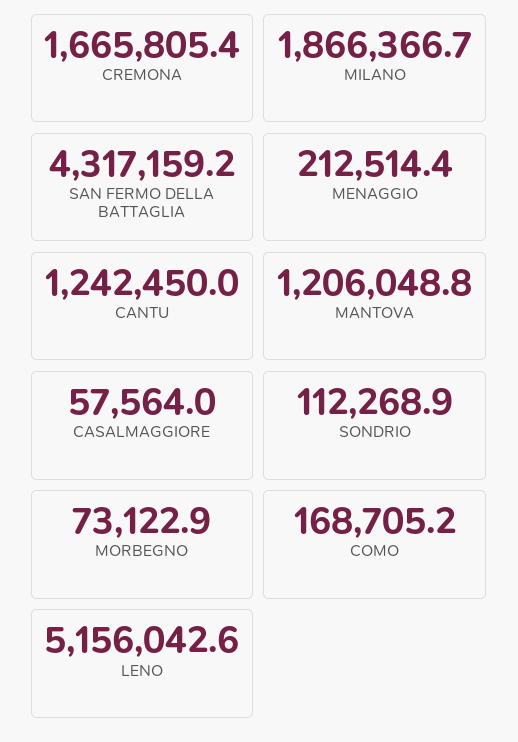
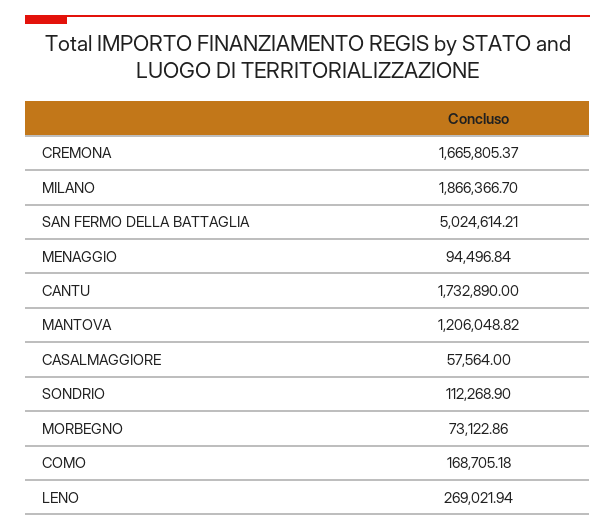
  {
    "CREMONA": 1665805.37,
    "MILANO": 1866366.7,
-   "SAN FERMO DELLA BATTAGLIA": 4317159.2,
+   "SAN FERMO DELLA BATTAGLIA": 5024614.21,
-   "MENAGGIO": 212514.4,
+   "MENAGGIO": 94496.84,
-   "CANTU": 1242450,
+   "CANTU": 1732890,
    "MANTOVA": 1206048.82,
    "CASALMAGGIORE": 57564,
    "SONDRIO": 112268.9,
    "MORBEGNO": 73122.86,
    "COMO": 168705.18,
-   "LENO": 5156042.6
+   "LENO": 269021.94
  }

